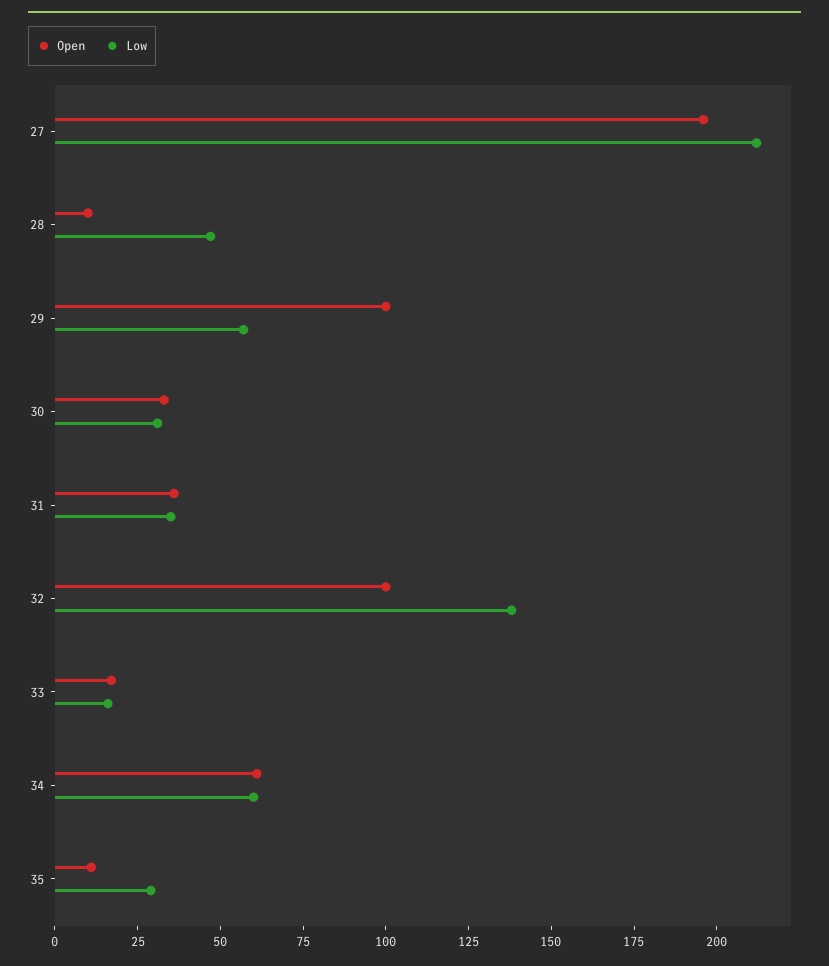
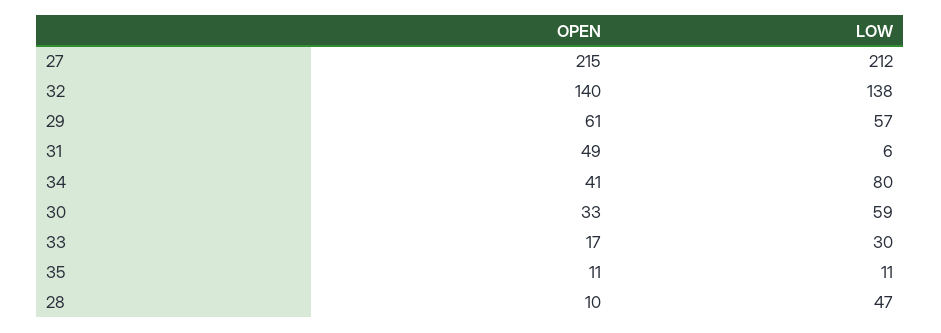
  {
    "Open": {
-     "27": 195,
+     "27": 215,
      "28": 10,
-     "29": 100,
+     "29": 61,
      "30": 33,
-     "31": 35,
+     "31": 49,
-     "32": 100,
+     "32": 140,
      "33": 17,
-     "34": 60,
+     "34": 41,
      "35": 11
    },
    "Low": {
      "27": 212,
      "28": 47,
      "29": 57,
-     "30": 30,
+     "30": 59,
-     "31": 35,
+     "31": 6,
      "32": 138,
-     "33": 15,
+     "33": 30,
-     "34": 60,
+     "34": 80,
-     "35": 30
+     "35": 11
    }
  }

